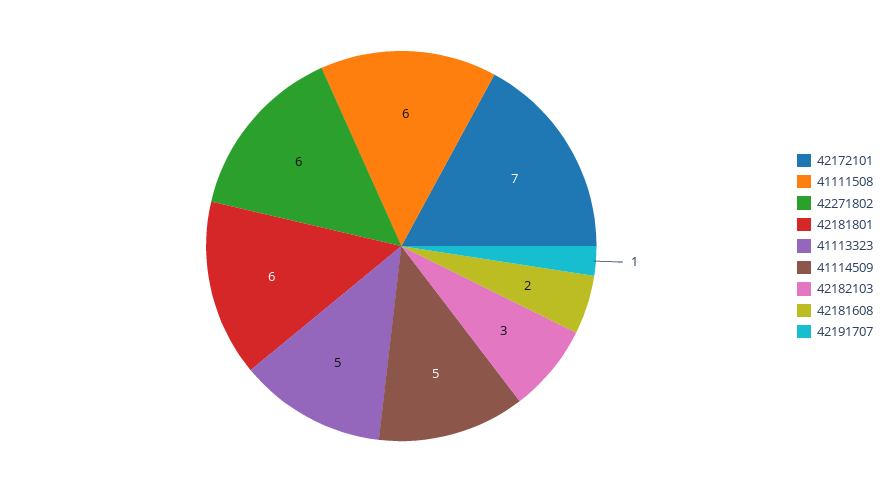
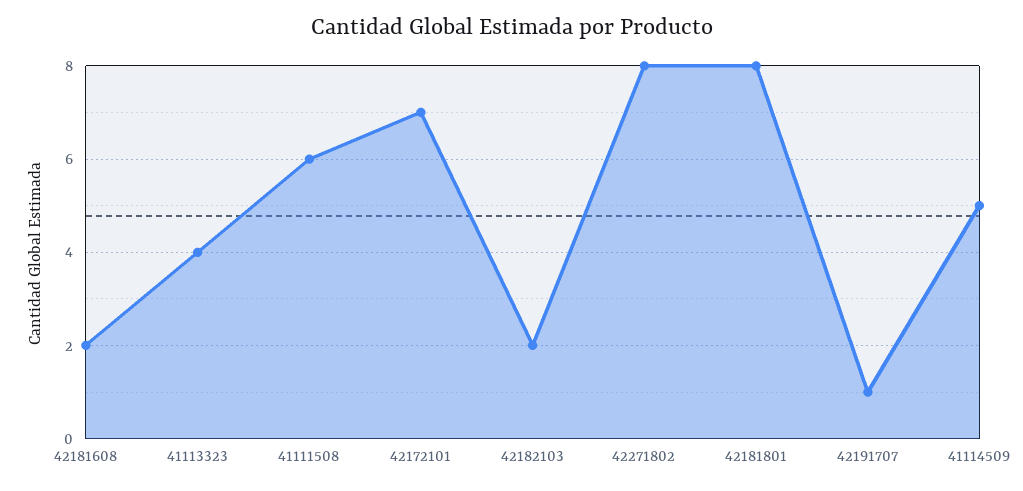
  {
    "42172101": 7,
    "41111508": 6,
-   "42271802": 6,
+   "42271802": 8,
-   "42181801": 6,
+   "42181801": 8,
-   "41113323": 5,
+   "41113323": 4,
    "41114509": 5,
-   "42182103": 3,
+   "42182103": 2,
    "42181608": 2,
    "42191707": 1
  }

